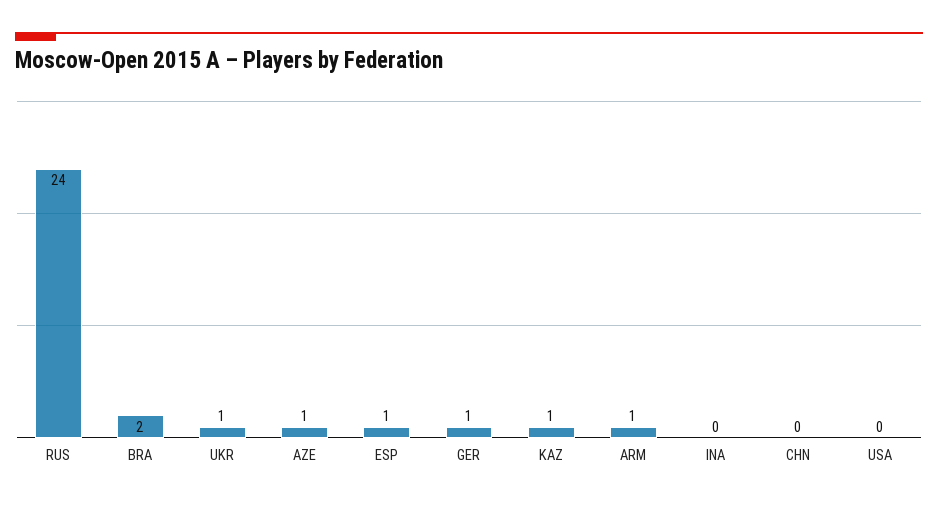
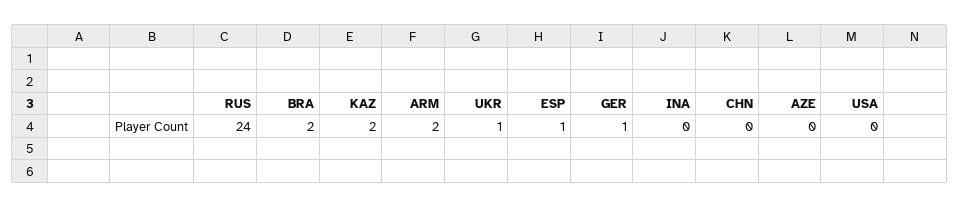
  {
    "RUS": 24,
    "BRA": 2,
    "UKR": 1,
-   "AZE": 1,
+   "AZE": 0,
    "ESP": 1,
    "GER": 1,
-   "KAZ": 1,
+   "KAZ": 2,
-   "ARM": 1,
+   "ARM": 2,
    "INA": 0,
    "CHN": 0,
    "USA": 0
  }

